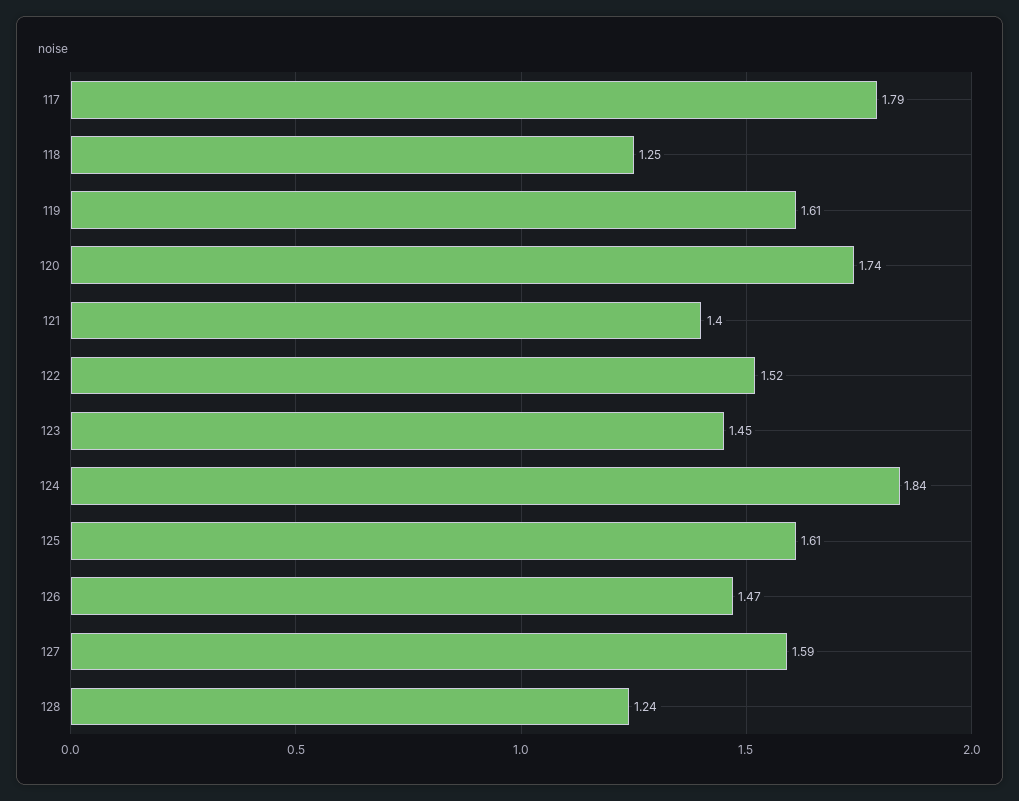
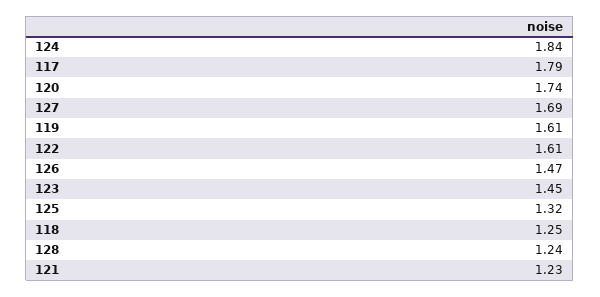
  {
    "117": 1.79,
    "118": 1.25,
    "119": 1.61,
    "120": 1.74,
-   "121": 1.4,
+   "121": 1.23,
-   "122": 1.52,
+   "122": 1.61,
    "123": 1.45,
    "124": 1.84,
-   "125": 1.61,
+   "125": 1.32,
    "126": 1.47,
-   "127": 1.59,
+   "127": 1.69,
    "128": 1.24
  }

